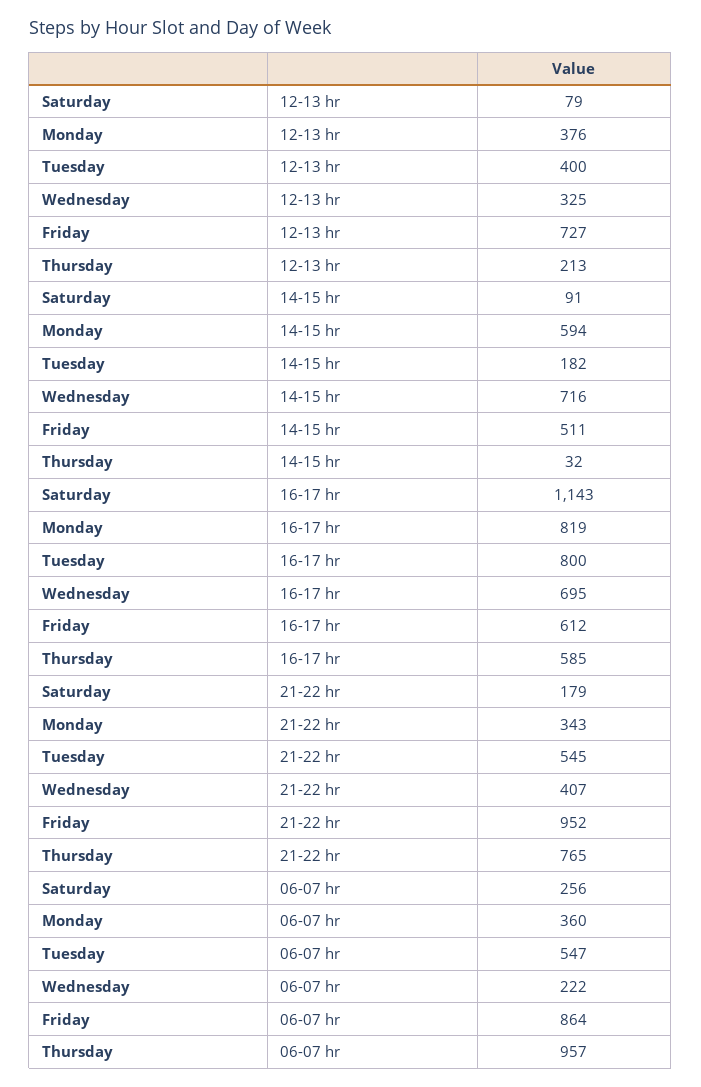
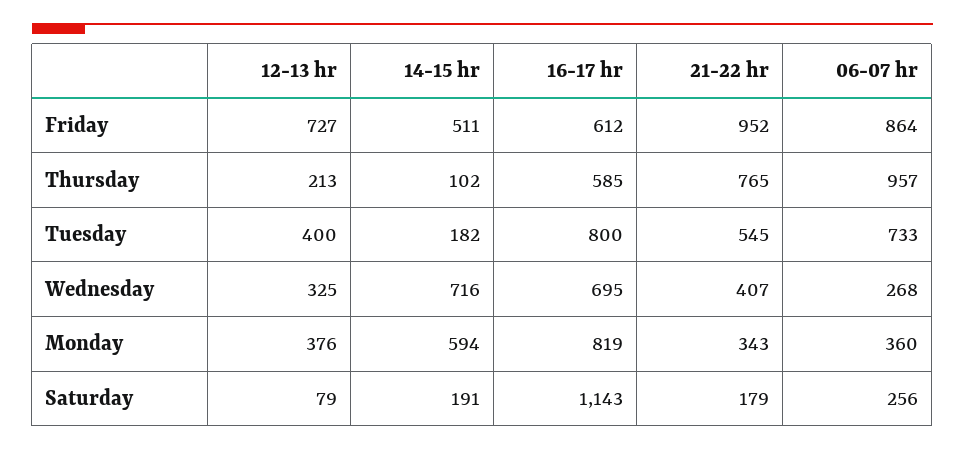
  {
    "Saturday": {
      "12-13 hr": 79,
-     "14-15 hr": 91,
+     "14-15 hr": 191,
      "16-17 hr": 1143,
      "21-22 hr": 179,
      "06-07 hr": 256
    },
    "Monday": {
      "12-13 hr": 376,
      "14-15 hr": 594,
      "16-17 hr": 819,
      "21-22 hr": 343,
      "06-07 hr": 360
    },
    "Tuesday": {
      "12-13 hr": 400,
      "14-15 hr": 182,
      "16-17 hr": 800,
      "21-22 hr": 545,
-     "06-07 hr": 547
+     "06-07 hr": 733
    },
    "Wednesday": {
      "12-13 hr": 325,
      "14-15 hr": 716,
      "16-17 hr": 695,
      "21-22 hr": 407,
-     "06-07 hr": 222
+     "06-07 hr": 268
    },
    "Friday": {
      "12-13 hr": 727,
      "14-15 hr": 511,
      "16-17 hr": 612,
      "21-22 hr": 952,
      "06-07 hr": 864
    },
    "Thursday": {
      "12-13 hr": 213,
-     "14-15 hr": 32,
+     "14-15 hr": 102,
      "16-17 hr": 585,
      "21-22 hr": 765,
      "06-07 hr": 957
    }
  }

